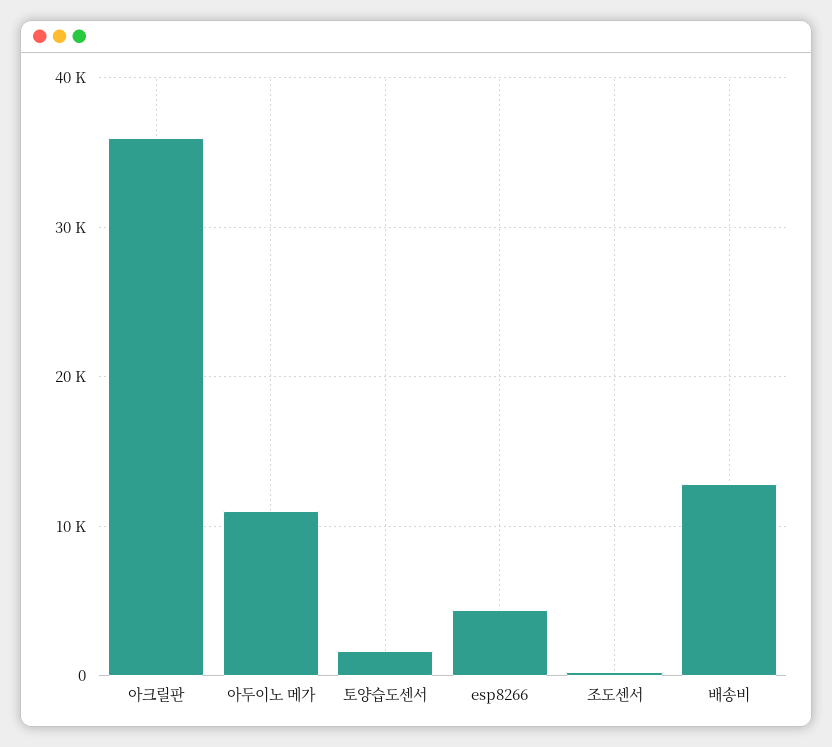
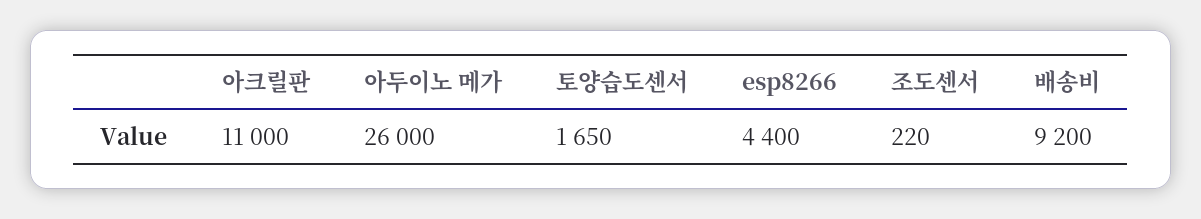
  {
-   "아크릴판": 36000,
+   "아크릴판": 11000,
-   "아두이노 메가": 11000,
+   "아두이노 메가": 26000,
    "토양습도센서": 1650,
    "esp8266": 4400,
    "조도센서": 220,
-   "배송비": 13000
+   "배송비": 9200
  }

